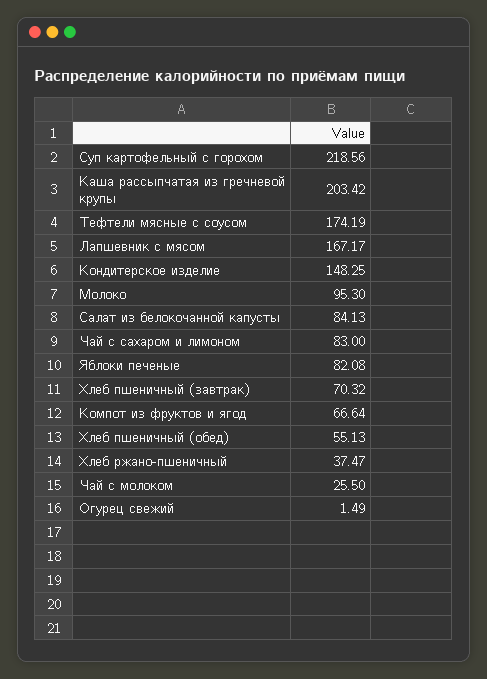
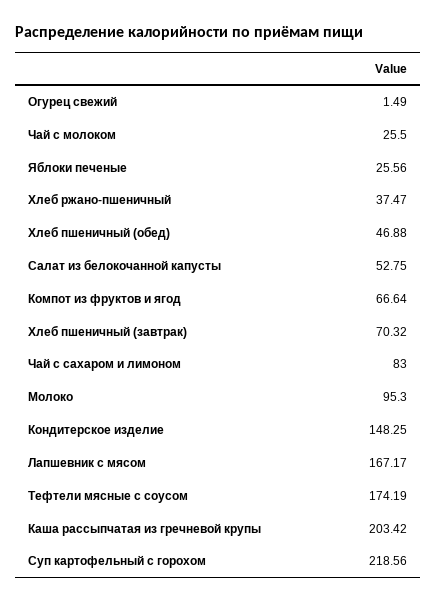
  {
    "Суп картофельный с горохом": 218.56,
    "Каша рассыпчатая из гречневой крупы": 203.42,
    "Тефтели мясные с соусом": 174.19,
    "Лапшевник с мясом": 167.17,
    "Кондитерское изделие": 148.25,
    "Молоко": 95.3,
-   "Салат из белокочанной капусты": 84.13,
+   "Салат из белокочанной капусты": 52.75,
    "Чай с сахаром и лимоном": 83,
-   "Яблоки печеные": 82.08,
+   "Яблоки печеные": 25.56,
    "Хлеб пшеничный (завтрак)": 70.32,
    "Компот из фруктов и ягод": 66.64,
-   "Хлеб пшеничный (обед)": 55.13,
+   "Хлеб пшеничный (обед)": 46.88,
    "Хлеб ржано-пшеничный": 37.47,
    "Чай с молоком": 25.5,
    "Огурец свежий": 1.49
  }

